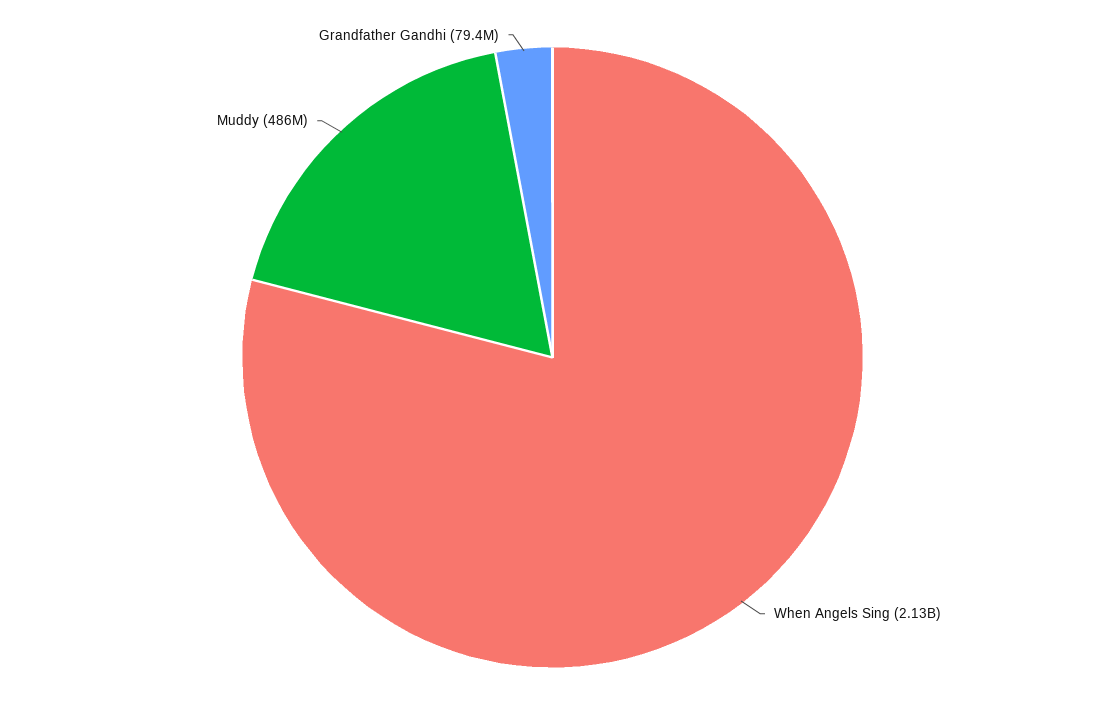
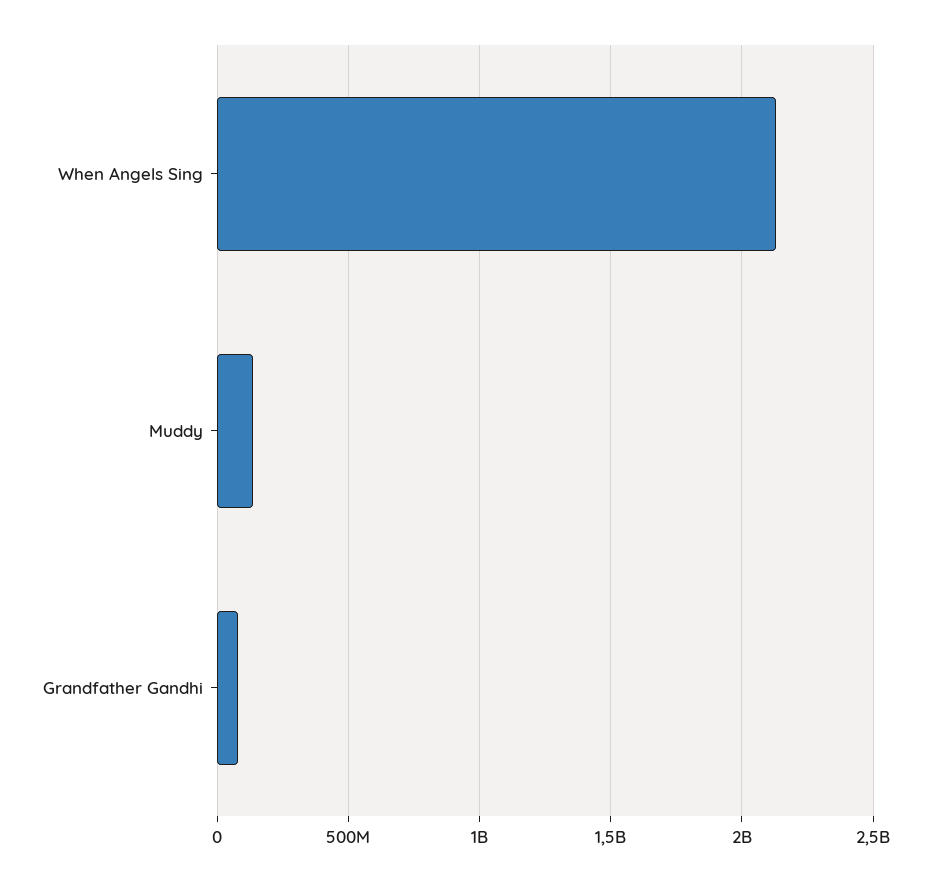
  {
    "When Angels Sing": 2130000000,
-   "Muddy": 486000000,
+   "Muddy": 150000000,
    "Grandfather Gandhi": 79400000
  }

